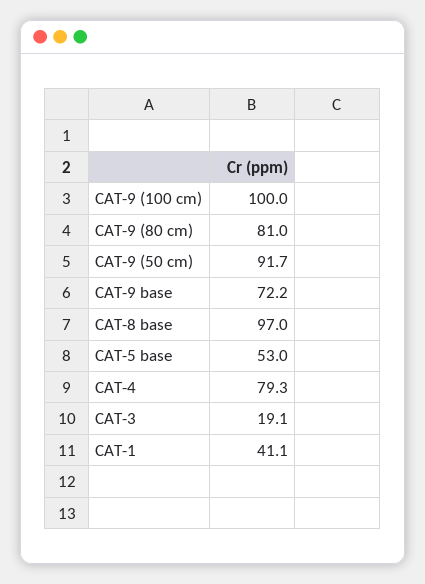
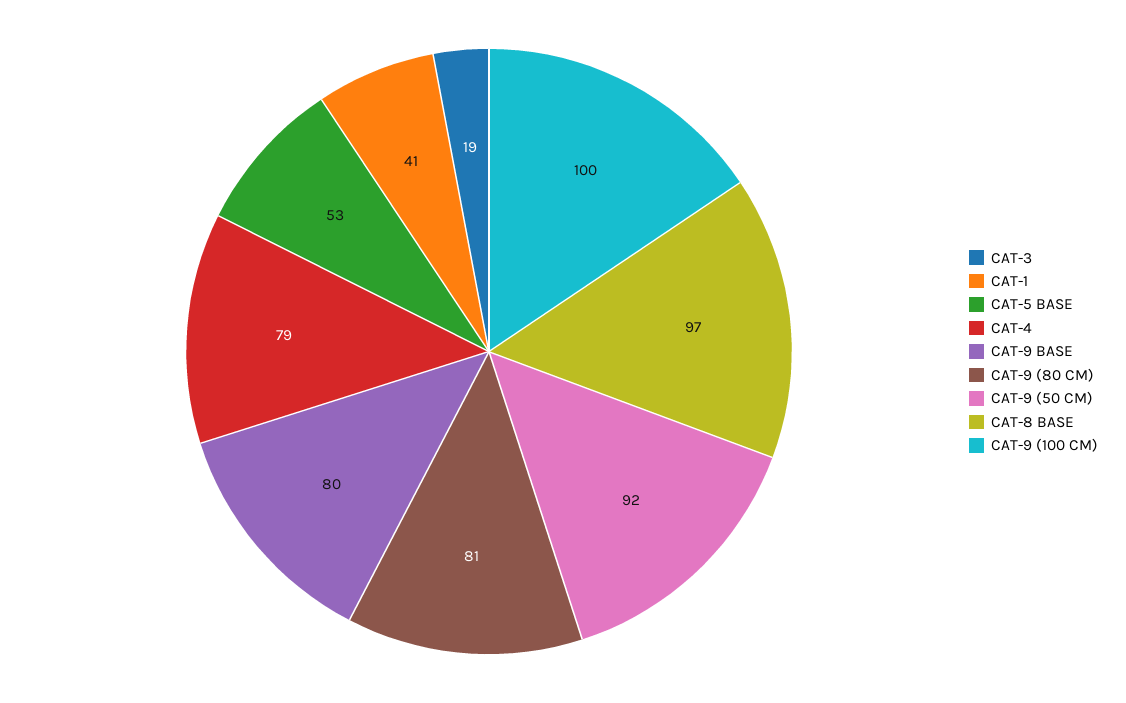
  {
    "CAT-9 (100 cm)": 100,
    "CAT-9 (80 cm)": 81,
    "CAT-9 (50 cm)": 91.7,
-   "CAT-9 base": 72.2,
+   "CAT-9 base": 80,
    "CAT-8 base": 97,
    "CAT-5 base": 53,
    "CAT-4": 79.3,
    "CAT-3": 19.1,
    "CAT-1": 41.1
  }

